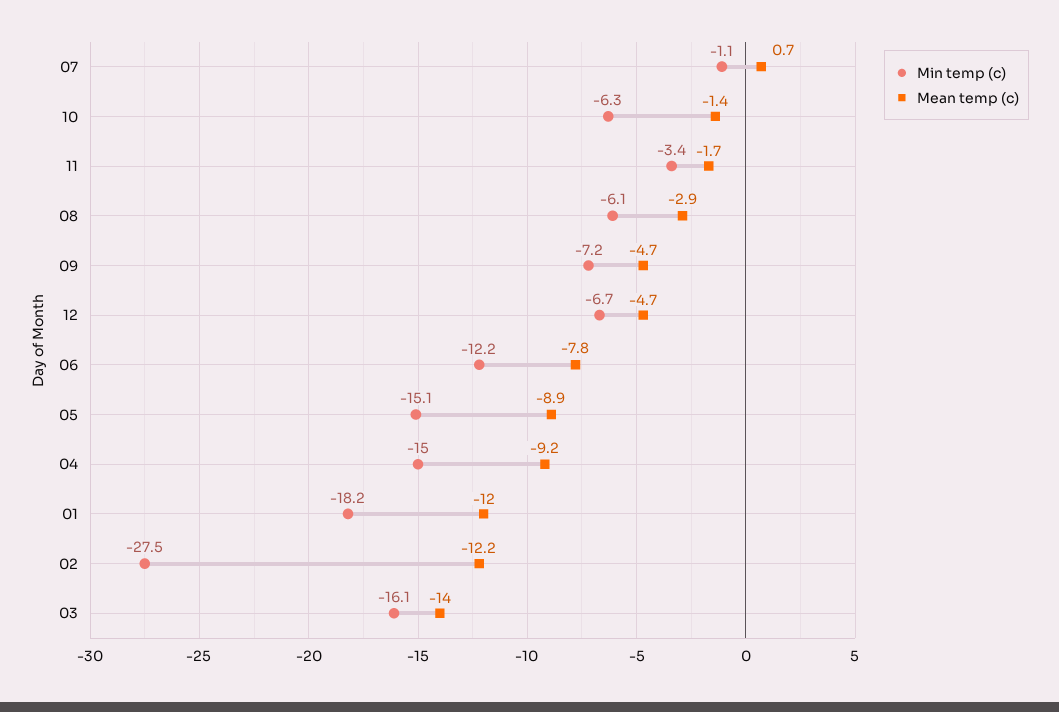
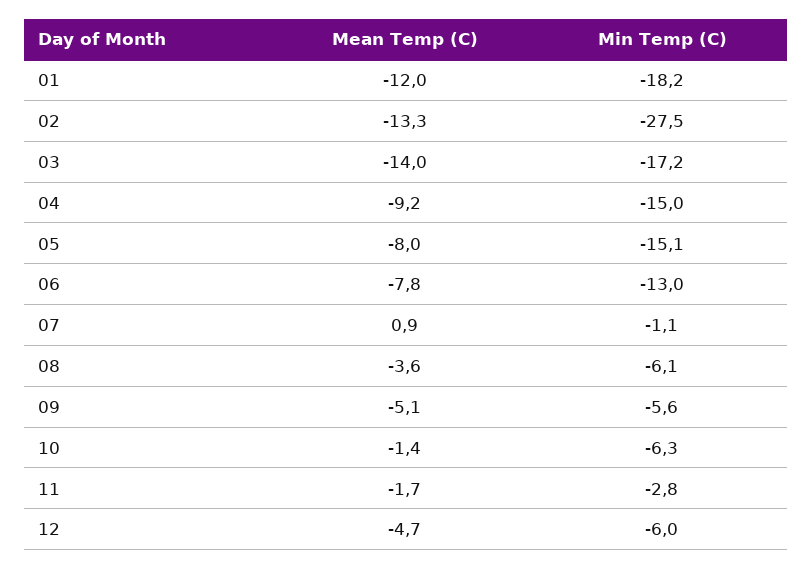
  {
    "Min temp (c)": {
      "07": -1.1,
      "10": -6.3,
-     "11": -3.4,
+     "11": -2.8,
      "08": -6.1,
-     "09": -7.2,
+     "09": -5.6,
-     "12": -6.7,
+     "12": -6,
-     "06": -12.2,
+     "06": -13,
      "05": -15.1,
      "04": -15,
      "01": -18.2,
      "02": -27.5,
-     "03": -16.1
+     "03": -17.2
    },
    "Mean temp (c)": {
-     "07": 0.7,
+     "07": 0.9,
      "10": -1.4,
      "11": -1.7,
-     "08": -2.9,
+     "08": -3.6,
-     "09": -4.7,
+     "09": -5.1,
      "12": -4.7,
      "06": -7.8,
-     "05": -8.9,
+     "05": -8,
      "04": -9.2,
      "01": -12,
-     "02": -12.2,
+     "02": -13.3,
      "03": -14
    }
  }

